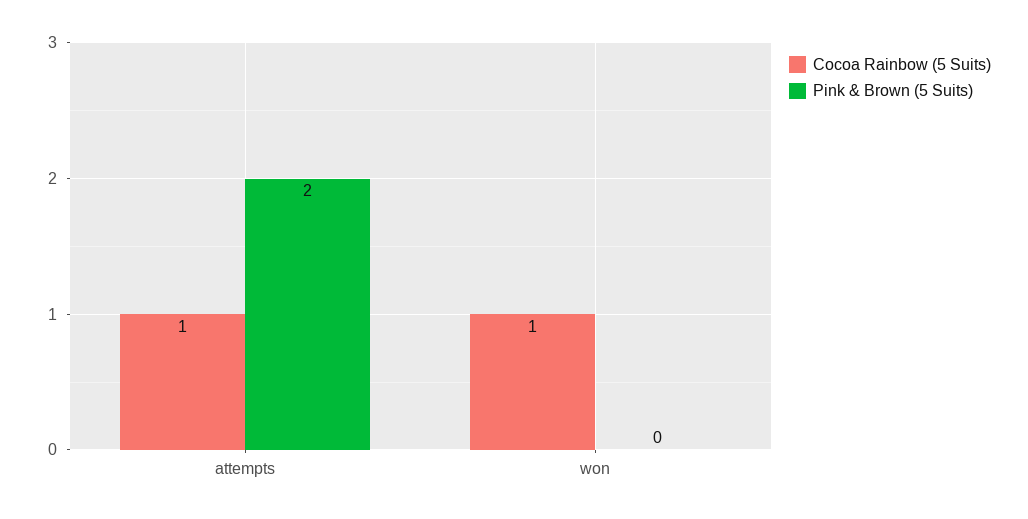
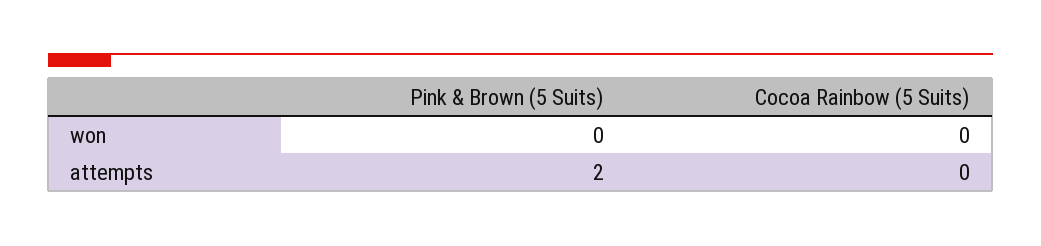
  {
    "Cocoa Rainbow (5 Suits)": {
-     "attempts": 1,
+     "attempts": 0,
-     "won": 1
+     "won": 0
    },
    "Pink & Brown (5 Suits)": {
      "attempts": 2,
      "won": 0
    }
  }

